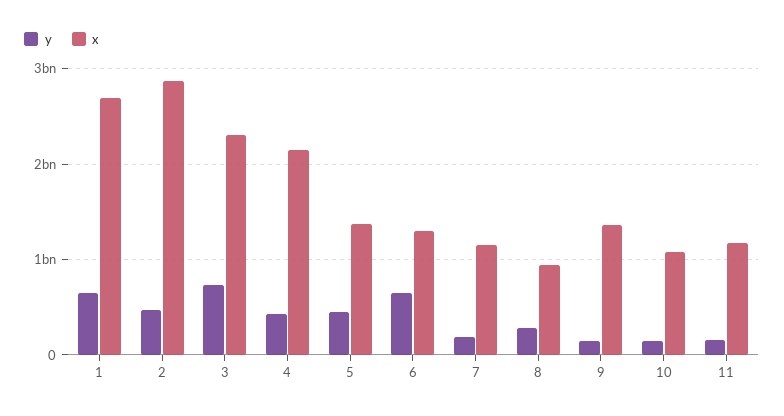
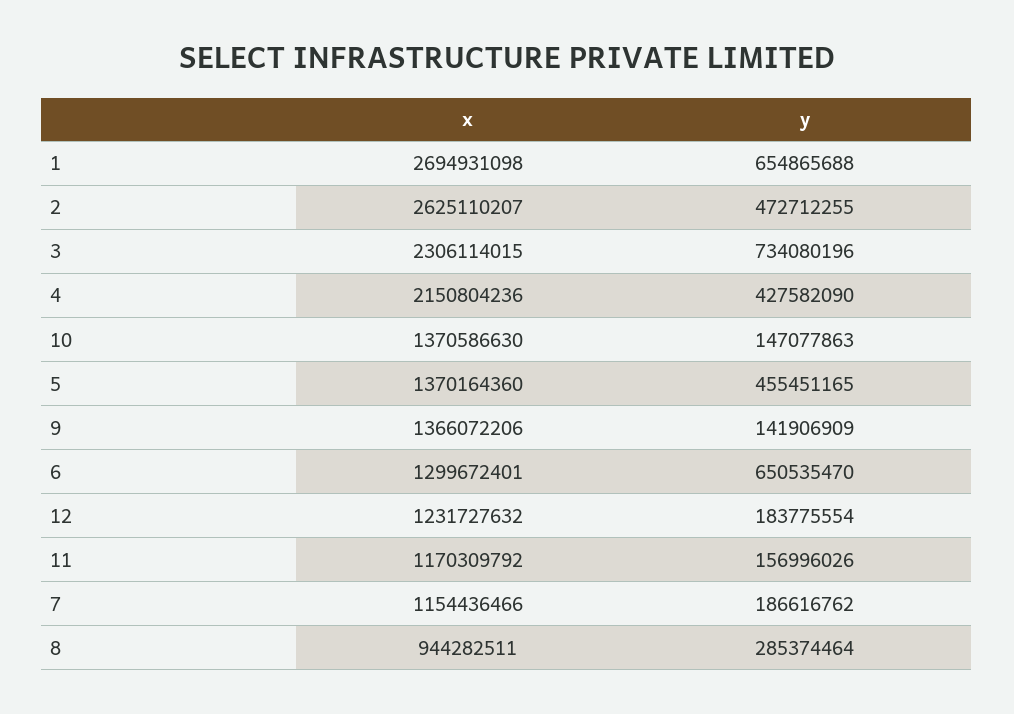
  {
    "y": {
      "1": 654865688,
      "2": 472712255,
      "3": 734080196,
      "4": 427582090,
      "5": 455451165,
      "6": 650535470,
      "7": 186616762,
      "8": 285374464,
      "9": 141906909,
      "10": 147077863,
-     "11": 156996026
+     "11": 156996026,
+     "12": 183775554
    },
    "x": {
      "1": 2694931098,
-     "2": 2900000000,
+     "2": 2625110207,
      "3": 2306114015,
      "4": 2150804236,
      "5": 1370164360,
      "6": 1299672401,
      "7": 1154436466,
      "8": 944282511,
      "9": 1366072206,
-     "10": 1100000000,
+     "10": 1370586630,
-     "11": 1170309792
+     "11": 1170309792,
+     "12": 1231727632
    }
  }

